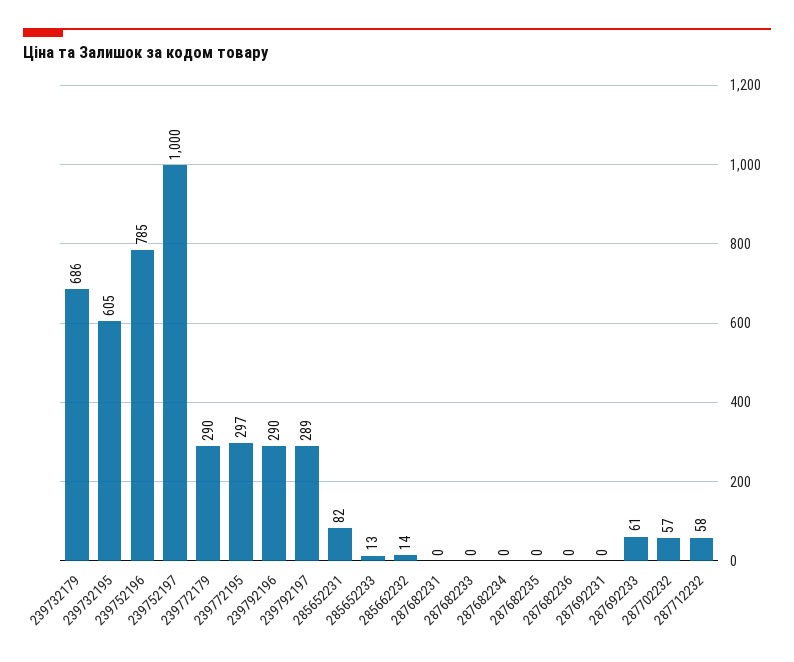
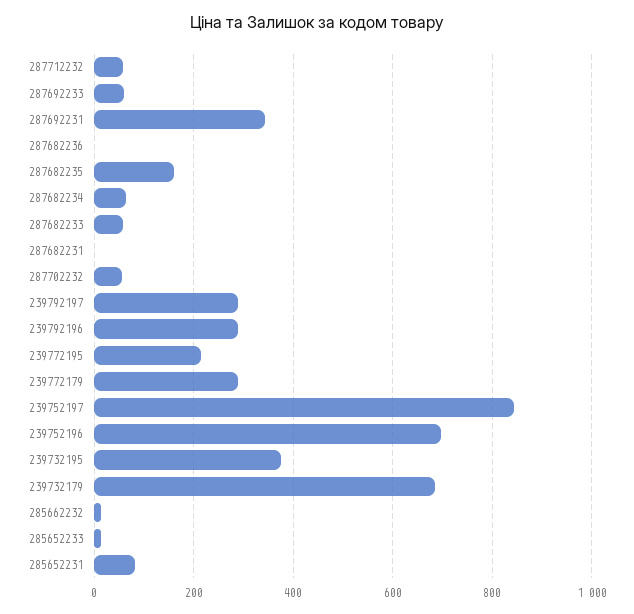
  {
    "239732179": 686,
-   "239732195": 605,
+   "239732195": 380,
-   "239752196": 785,
+   "239752196": 700,
-   "239752197": 1000,
+   "239752197": 840,
    "239772179": 290,
-   "239772195": 297,
+   "239772195": 220,
    "239792196": 290,
    "239792197": 289,
    "285652231": 82,
    "285652233": 13,
    "285662232": 14,
    "287682231": 0,
-   "287682233": 0,
+   "287682233": 60,
-   "287682234": 0,
+   "287682234": 60,
-   "287682235": 0,
+   "287682235": 160,
    "287682236": 0,
-   "287692231": 0,
+   "287692231": 340,
    "287692233": 61,
    "287702232": 57,
    "287712232": 58
  }

